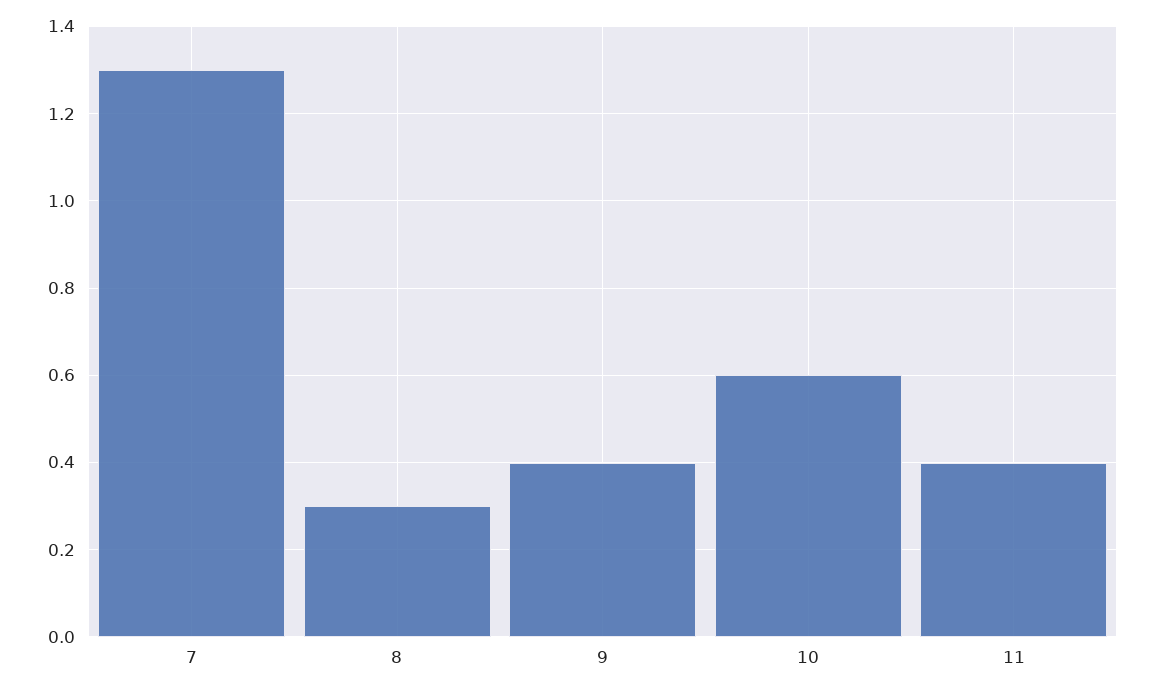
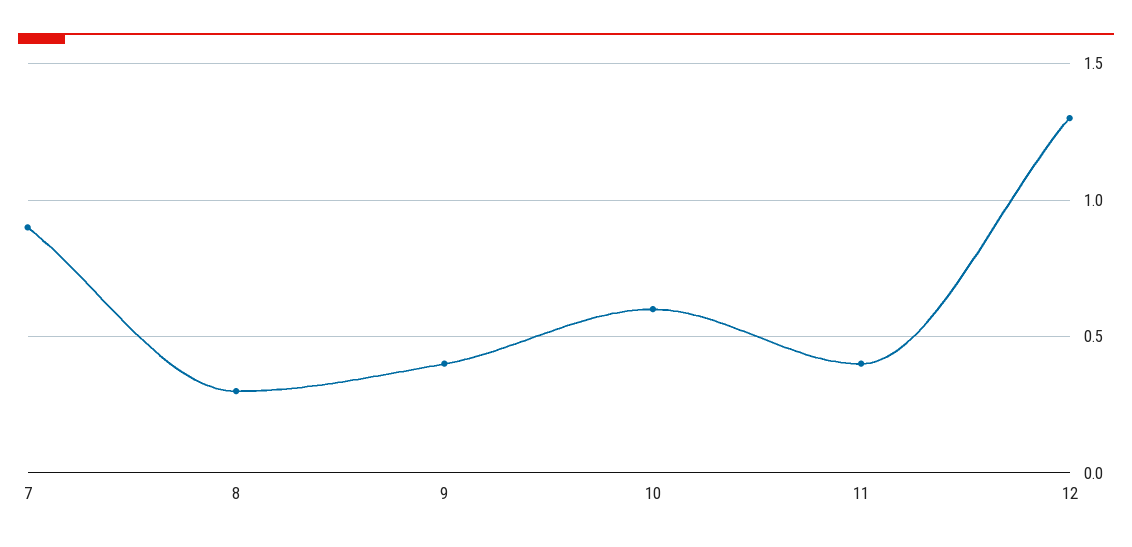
  {
-   "7": 1.3,
+   "7": 0.9,
    "8": 0.3,
    "9": 0.4,
    "10": 0.6,
-   "11": 0.4
+   "11": 0.4,
+   "12": 1.3
  }

